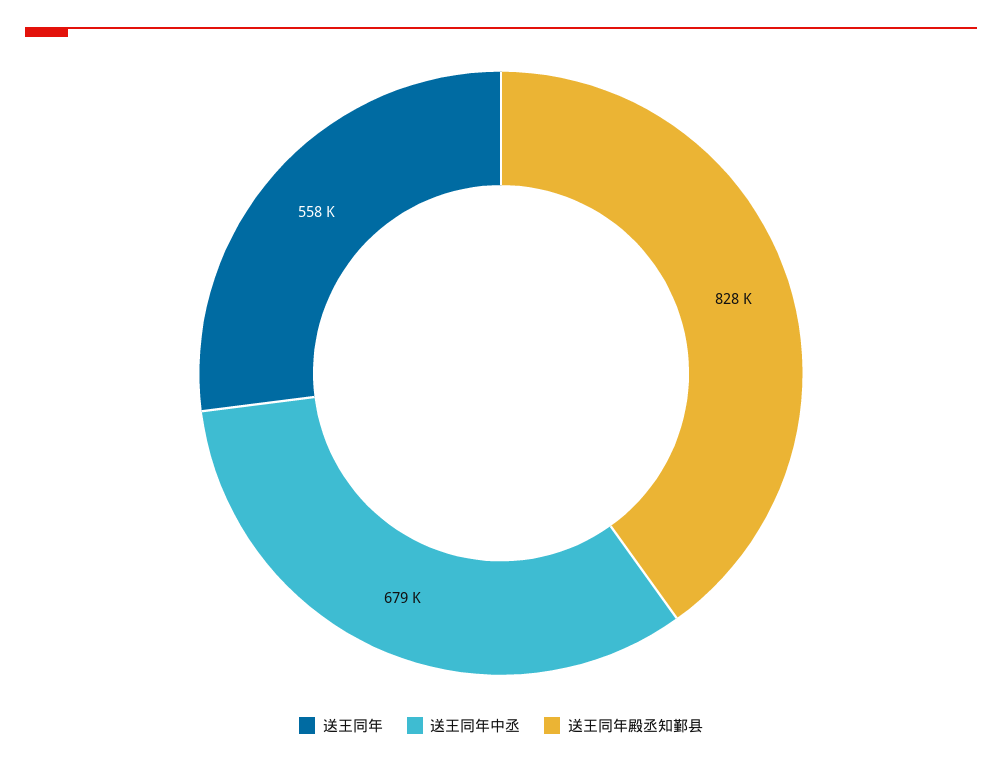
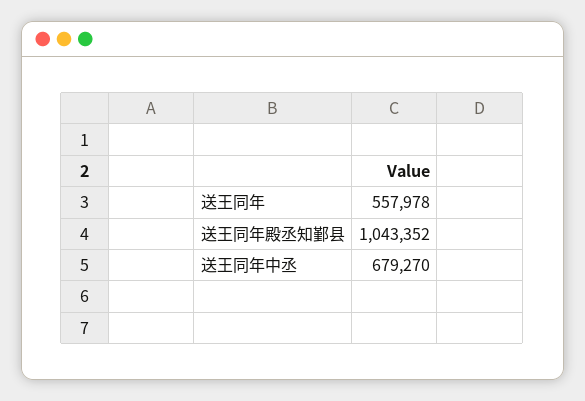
  {
    "送王同年": 557978,
    "送王同年中丞": 679270,
-   "送王同年殿丞知鄞县": 828000
+   "送王同年殿丞知鄞县": 1043352
  }

